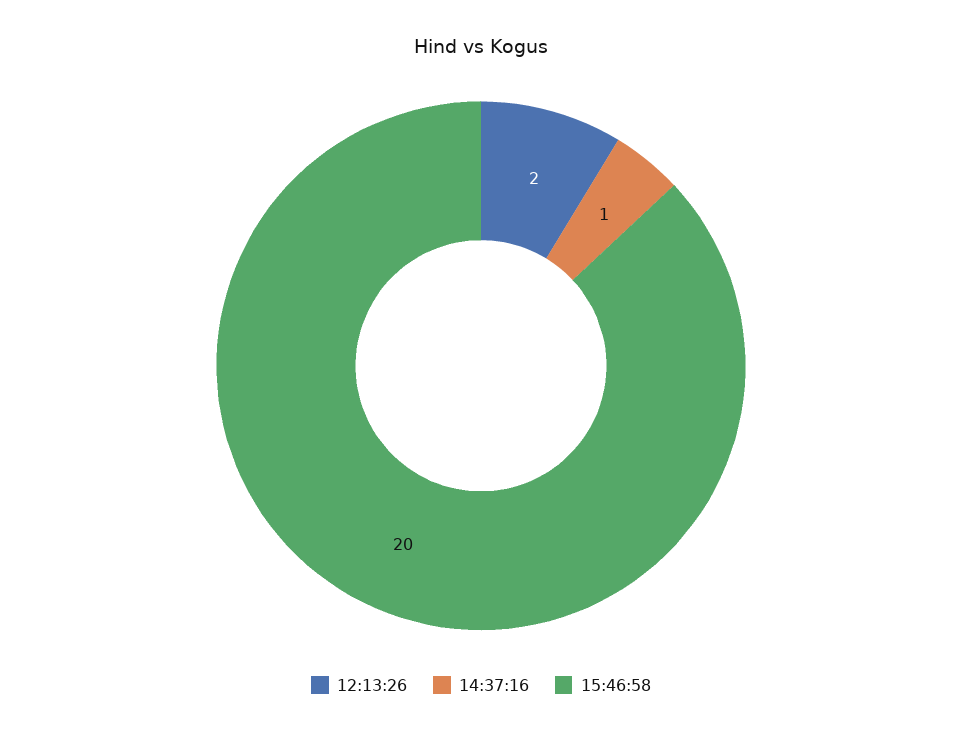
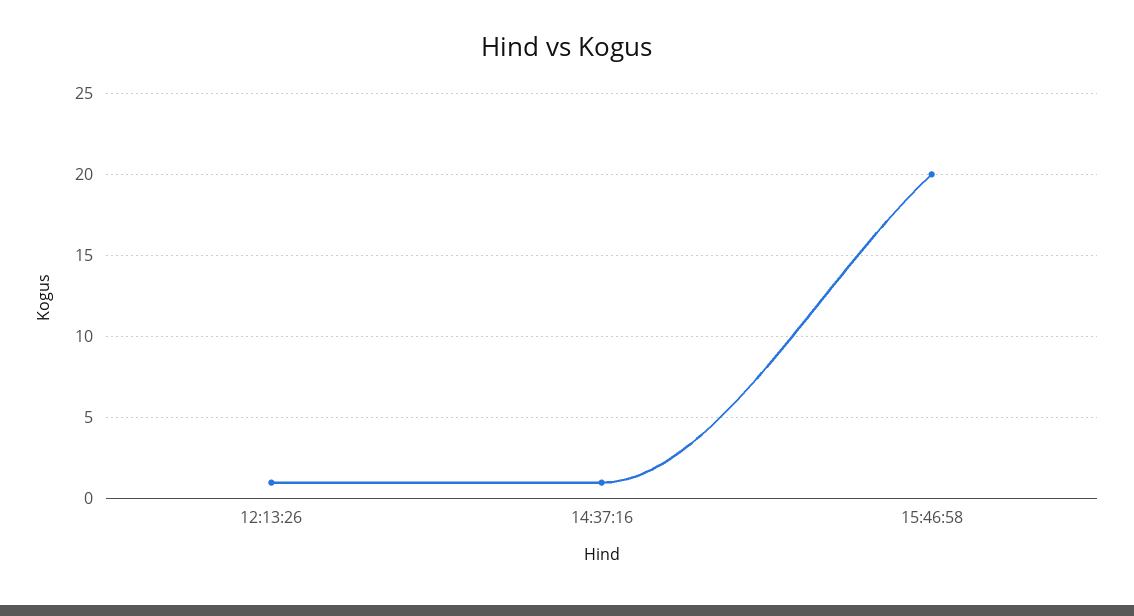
  {
-   "12:13:26": 2,
+   "12:13:26": 1,
    "14:37:16": 1,
    "15:46:58": 20
  }

